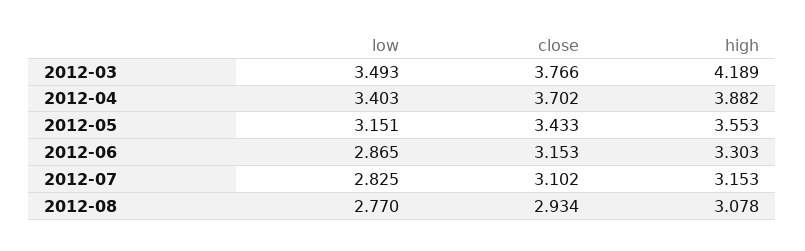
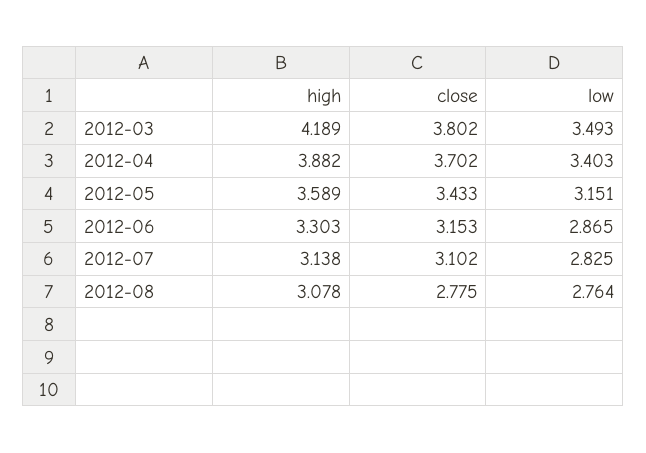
  {
    "low": {
      "2012-03": 3.493,
      "2012-04": 3.403,
      "2012-05": 3.151,
      "2012-06": 2.865,
      "2012-07": 2.825,
-     "2012-08": 2.77
+     "2012-08": 2.764
    },
    "close": {
-     "2012-03": 3.766,
+     "2012-03": 3.802,
      "2012-04": 3.702,
      "2012-05": 3.433,
      "2012-06": 3.153,
      "2012-07": 3.102,
-     "2012-08": 2.934
+     "2012-08": 2.775
    },
    "high": {
      "2012-03": 4.189,
      "2012-04": 3.882,
-     "2012-05": 3.553,
+     "2012-05": 3.589,
      "2012-06": 3.303,
-     "2012-07": 3.153,
+     "2012-07": 3.138,
      "2012-08": 3.078
    }
  }

